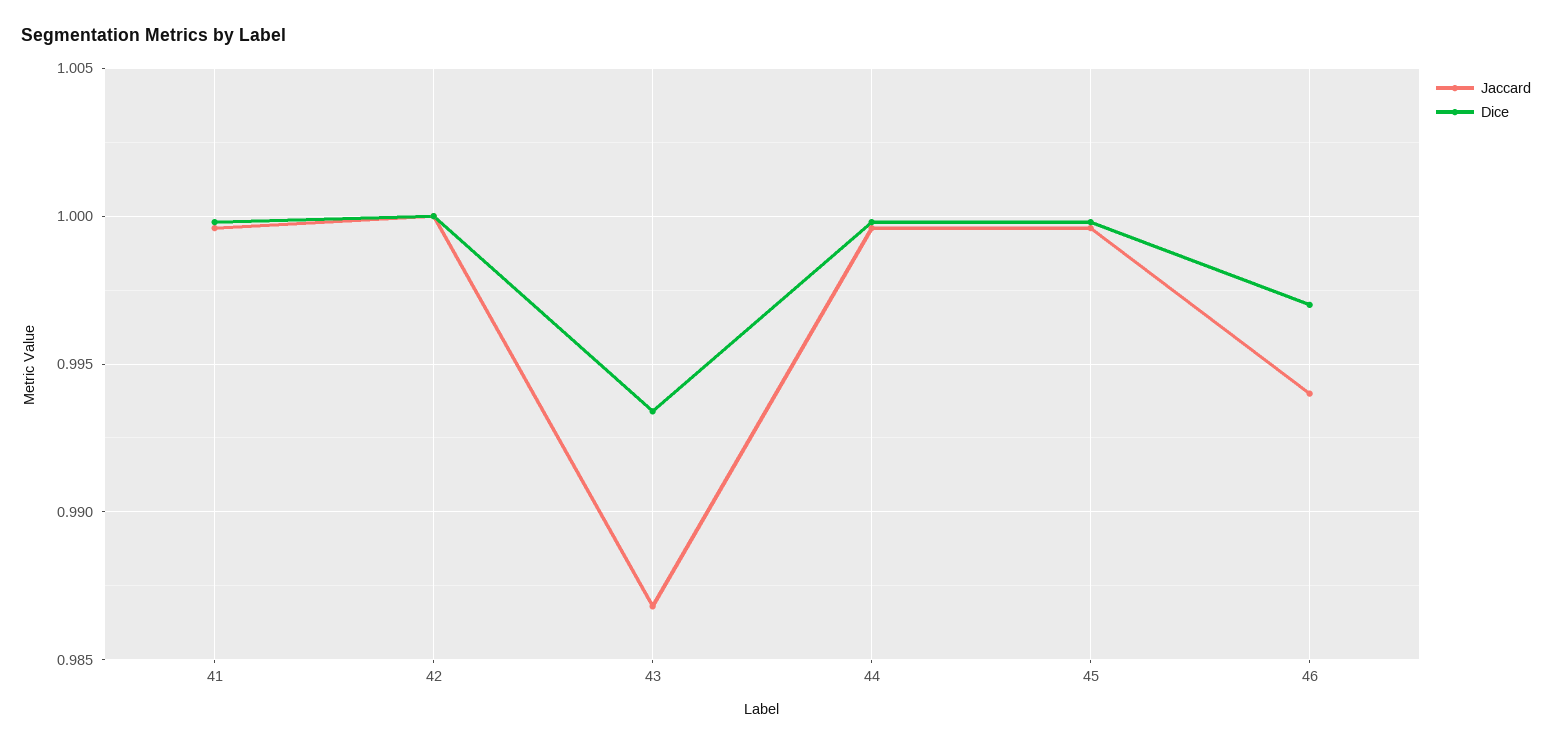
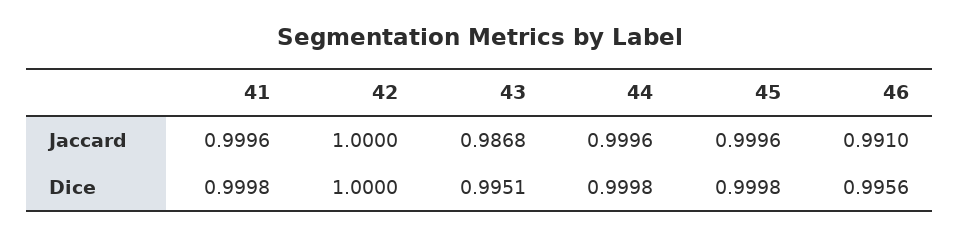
  {
    "Jaccard": {
      "41": 0.9996,
      "42": 1,
      "43": 0.9868,
      "44": 0.9996,
      "45": 0.9996,
-     "46": 0.994
+     "46": 0.991
    },
    "Dice": {
      "41": 0.9998,
      "42": 1,
-     "43": 0.9935,
+     "43": 0.9951,
      "44": 0.9998,
      "45": 0.9998,
-     "46": 0.997
+     "46": 0.9956
    }
  }

